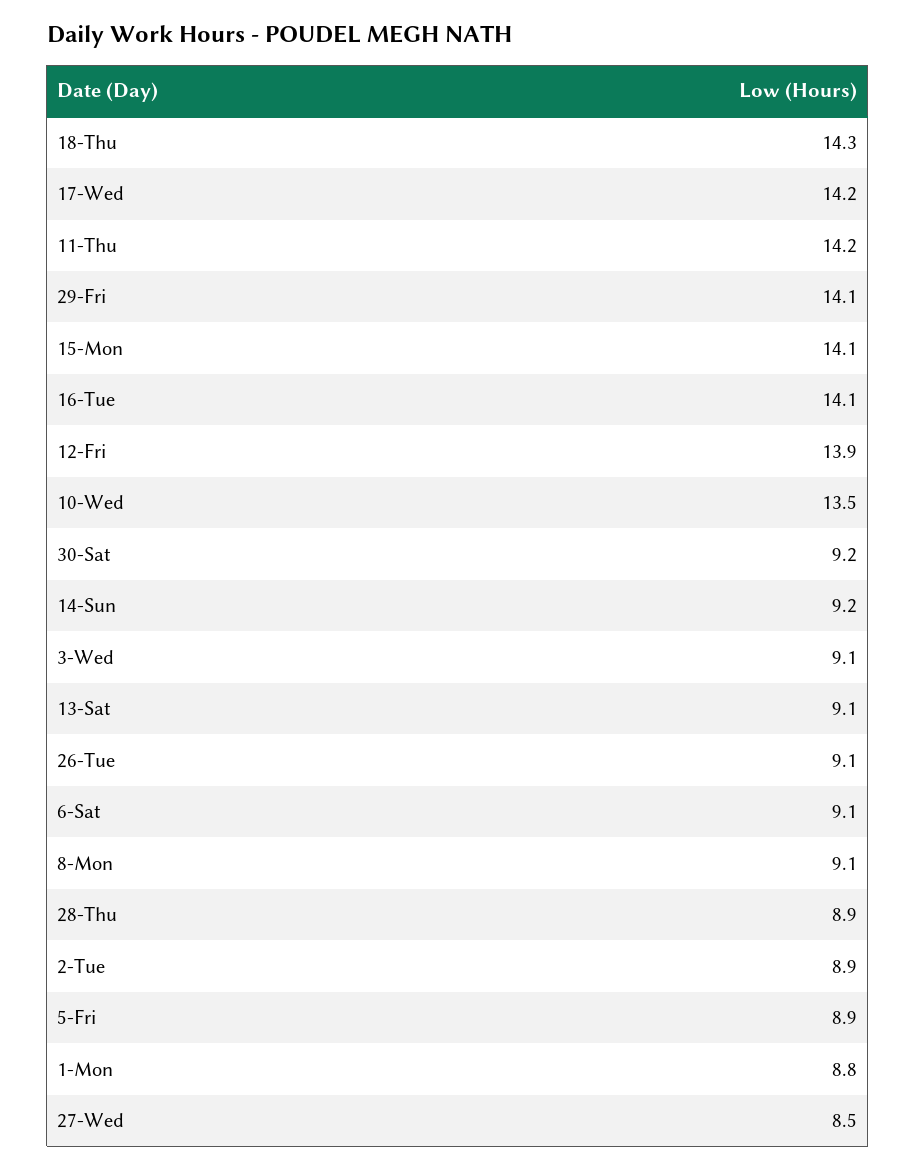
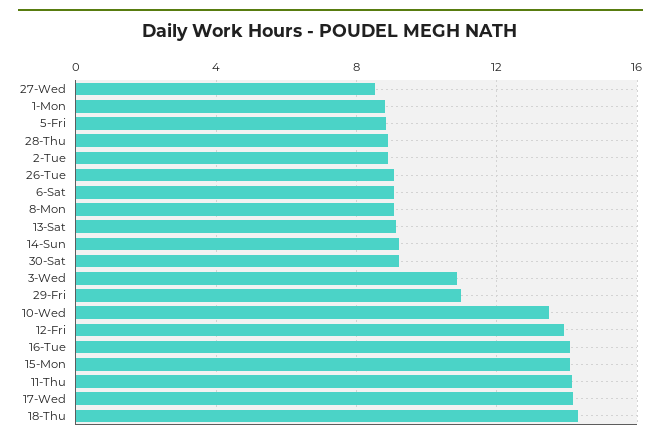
  {
    "18-Thu": 14.3,
    "17-Wed": 14.2,
    "11-Thu": 14.2,
-   "29-Fri": 14.1,
+   "29-Fri": 11,
    "15-Mon": 14.1,
    "16-Tue": 14.1,
    "12-Fri": 13.9,
    "10-Wed": 13.5,
    "30-Sat": 9.2,
    "14-Sun": 9.2,
-   "3-Wed": 9.1,
+   "3-Wed": 11,
    "13-Sat": 9.1,
    "26-Tue": 9.1,
    "6-Sat": 9.1,
    "8-Mon": 9.1,
    "28-Thu": 8.9,
    "2-Tue": 8.9,
    "5-Fri": 8.9,
    "1-Mon": 8.8,
    "27-Wed": 8.5
  }

